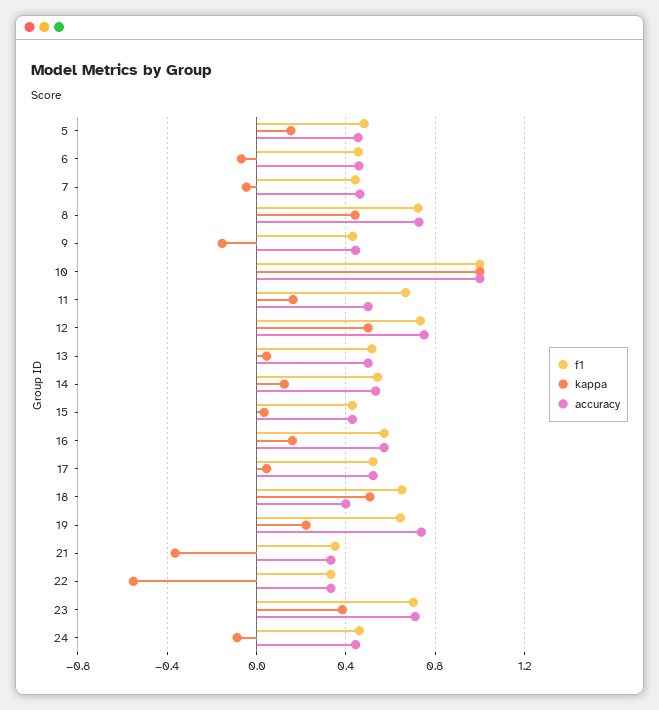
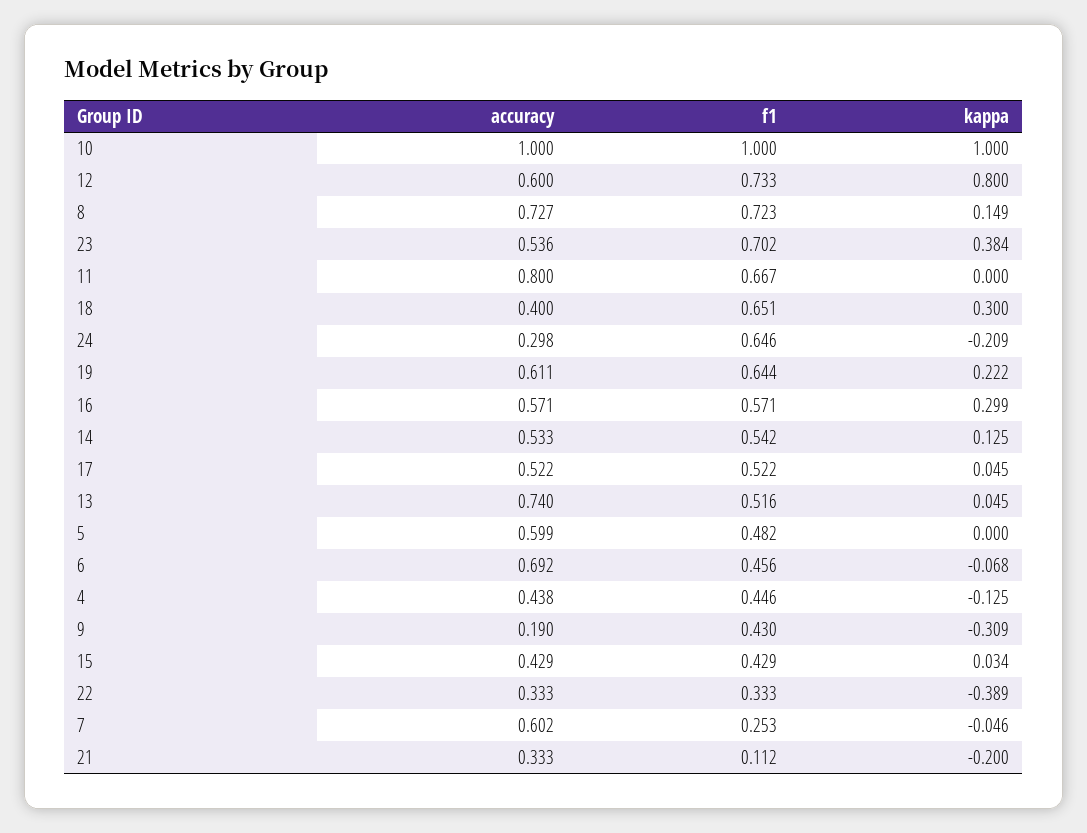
  {
    "f1": {
      "5": 0.482,
      "6": 0.456,
-     "7": 0.45,
+     "7": 0.253,
      "8": 0.723,
      "9": 0.43,
      "10": 1,
      "11": 0.667,
      "12": 0.733,
      "13": 0.516,
      "14": 0.542,
      "15": 0.429,
      "16": 0.571,
      "17": 0.522,
      "18": 0.651,
      "19": 0.644,
-     "21": 0.35,
+     "21": 0.112,
      "22": 0.333,
      "23": 0.702,
-     "24": 0.45
+     "24": 0.646,
+     "4": 0.446
    },
    "kappa": {
-     "5": 0.15,
+     "5": 0,
      "6": -0.068,
      "7": -0.046,
-     "8": 0.45,
+     "8": 0.149,
-     "9": -0.15,
+     "9": -0.309,
      "10": 1,
-     "11": 0.15,
+     "11": 0,
-     "12": 0.5,
+     "12": 0.8,
      "13": 0.045,
      "14": 0.125,
      "15": 0.034,
-     "16": 0.15,
+     "16": 0.299,
      "17": 0.045,
-     "18": 0.5,
+     "18": 0.3,
      "19": 0.222,
-     "21": -0.35,
+     "21": -0.2,
-     "22": -0.55,
+     "22": -0.389,
      "23": 0.384,
-     "24": -0.1
+     "24": -0.209,
+     "4": -0.125
    },
    "accuracy": {
-     "5": 0.45,
+     "5": 0.599,
-     "6": 0.45,
+     "6": 0.692,
-     "7": 0.45,
+     "7": 0.602,
      "8": 0.727,
-     "9": 0.45,
+     "9": 0.19,
      "10": 1,
-     "11": 0.5,
+     "11": 0.8,
-     "12": 0.75,
+     "12": 0.6,
-     "13": 0.5,
+     "13": 0.74,
      "14": 0.533,
      "15": 0.429,
      "16": 0.571,
      "17": 0.522,
      "18": 0.4,
-     "19": 0.75,
+     "19": 0.611,
      "21": 0.333,
      "22": 0.333,
-     "23": 0.7,
+     "23": 0.536,
-     "24": 0.45
+     "24": 0.298,
+     "4": 0.438
    }
  }

